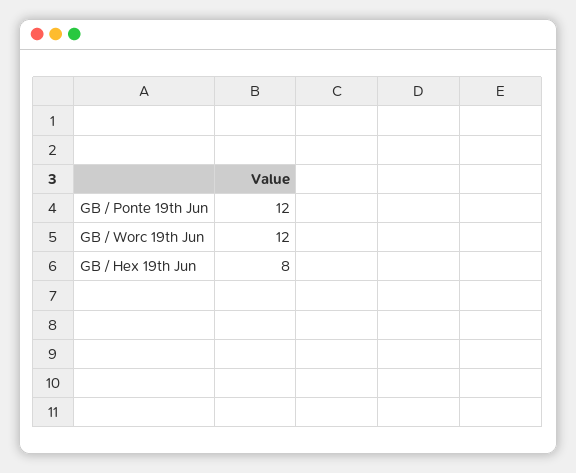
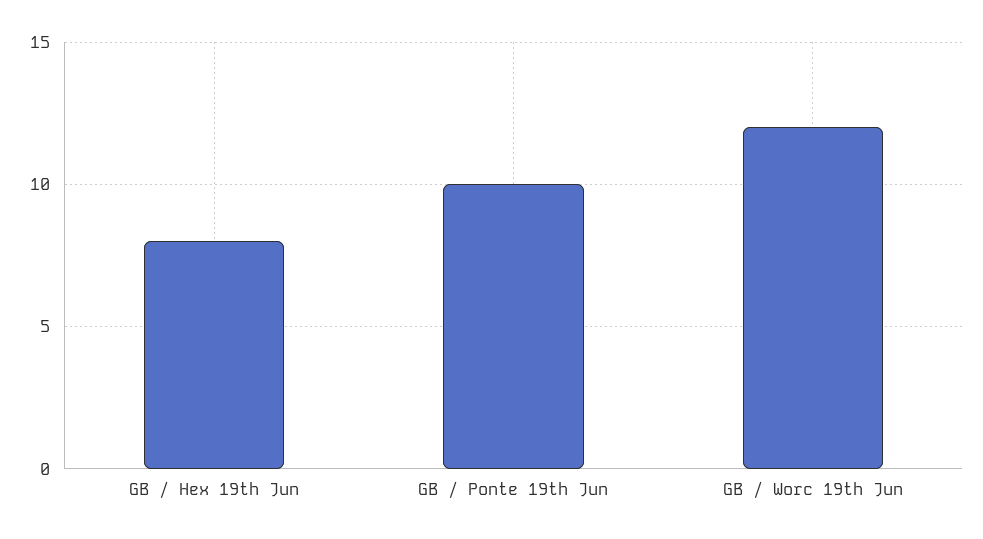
  {
-   "GB / Ponte 19th Jun": 12,
+   "GB / Ponte 19th Jun": 10,
    "GB / Worc 19th Jun": 12,
    "GB / Hex 19th Jun": 8
  }

